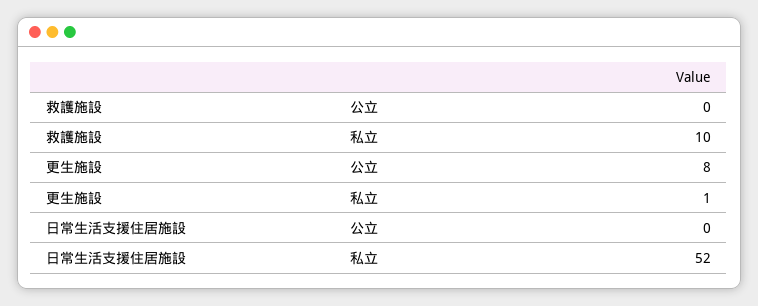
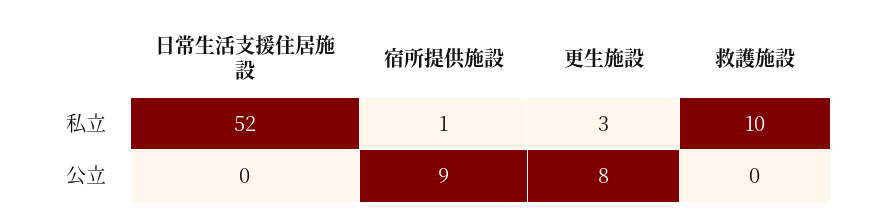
  {
    "救護施設": {
      "公立": 0,
      "私立": 10
    },
    "更生施設": {
      "公立": 8,
-     "私立": 1
+     "私立": 3
    },
    "日常生活支援住居施設": {
      "公立": 0,
      "私立": 52
-   }
+   },
+   "宿所提供施設": {
+     "私立": 1,
+     "公立": 9
+   }
  }

